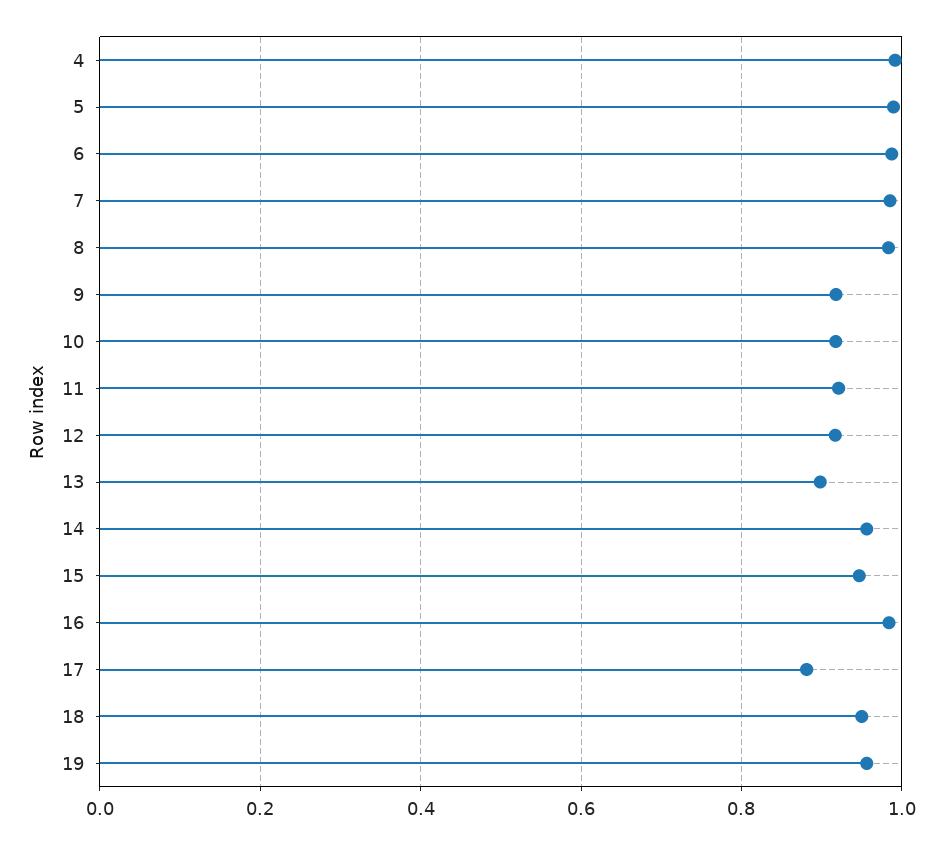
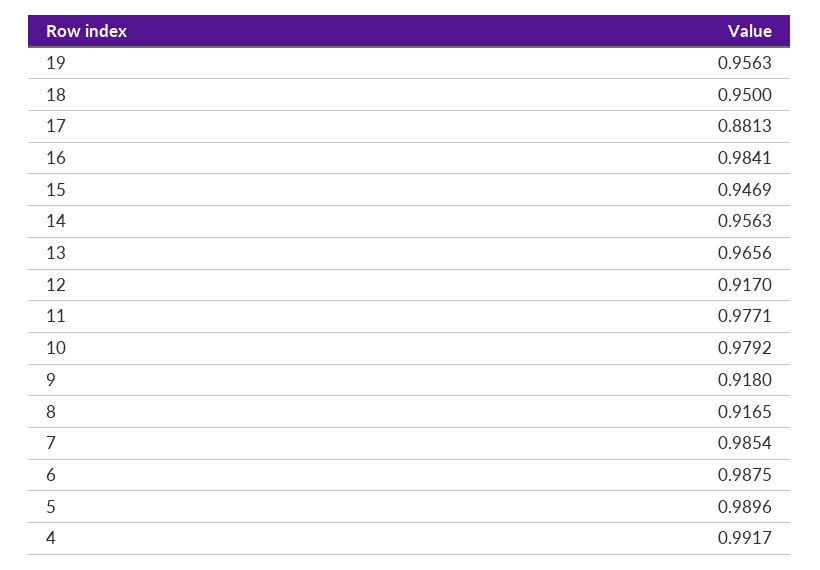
  {
    "4": 0.9917,
    "5": 0.9896,
    "6": 0.9875,
    "7": 0.9854,
-   "8": 0.98,
+   "8": 0.9165,
    "9": 0.918,
-   "10": 0.92,
+   "10": 0.9792,
-   "11": 0.92,
+   "11": 0.9771,
    "12": 0.917,
-   "13": 0.9,
+   "13": 0.9656,
    "14": 0.9563,
    "15": 0.9469,
    "16": 0.9841,
    "17": 0.8813,
    "18": 0.95,
    "19": 0.9563
  }

